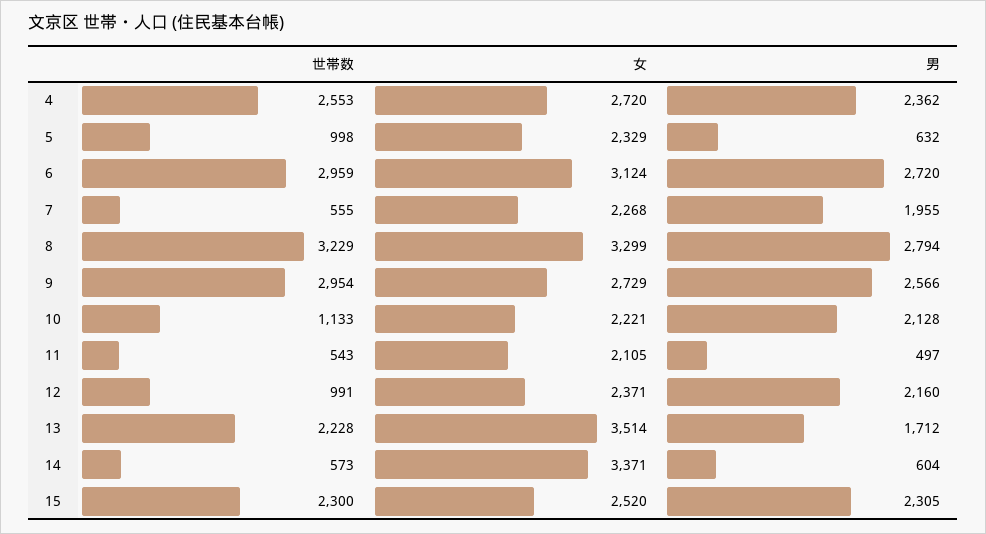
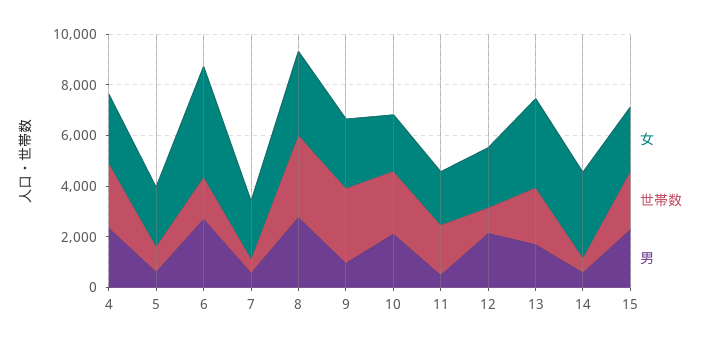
  {
    "世帯数": {
      "4": 2553,
      "5": 998,
-     "6": 2959,
+     "6": 1500,
      "7": 555,
      "8": 3229,
      "9": 2954,
-     "10": 1133,
+     "10": 2500,
-     "11": 543,
+     "11": 2000,
      "12": 991,
      "13": 2228,
      "14": 573,
      "15": 2300
    },
    "女": {
      "4": 2720,
      "5": 2329,
-     "6": 3124,
+     "6": 4500,
      "7": 2268,
      "8": 3299,
      "9": 2729,
      "10": 2221,
      "11": 2105,
      "12": 2371,
      "13": 3514,
      "14": 3371,
      "15": 2520
    },
    "男": {
      "4": 2362,
      "5": 632,
      "6": 2720,
-     "7": 1955,
+     "7": 500,
      "8": 2794,
-     "9": 2566,
+     "9": 1000,
      "10": 2128,
      "11": 497,
      "12": 2160,
      "13": 1712,
      "14": 604,
      "15": 2305
    }
  }

